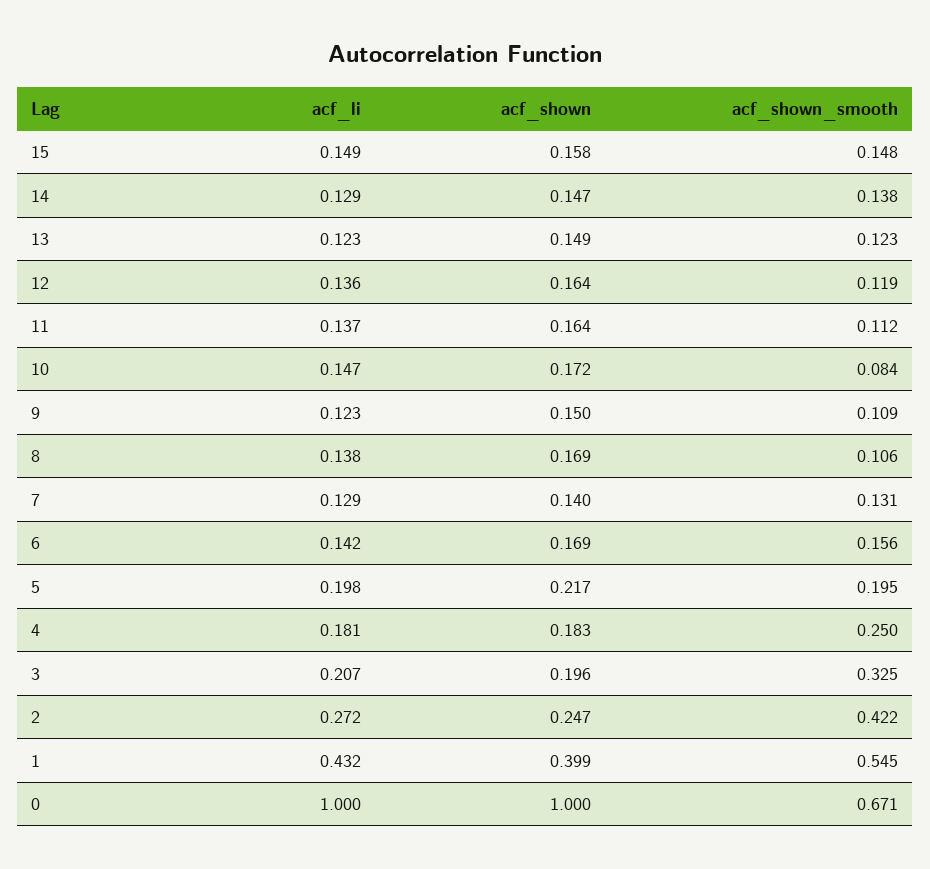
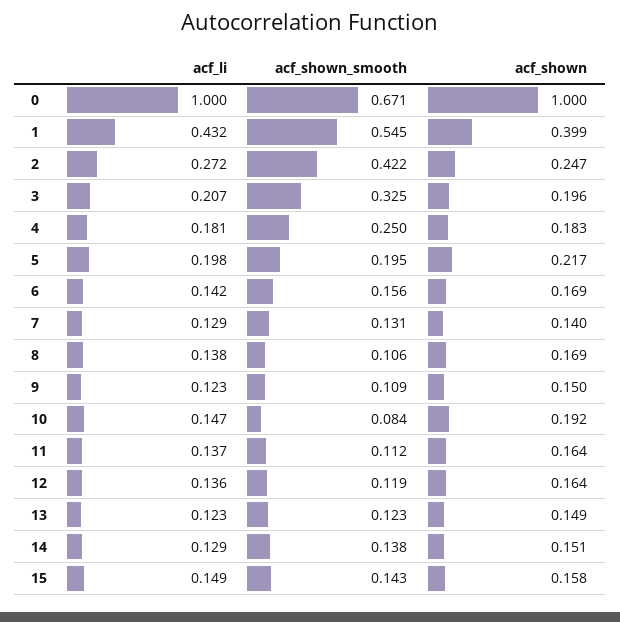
  {
    "acf_li": {
      "15": 0.149,
      "14": 0.129,
      "13": 0.123,
      "12": 0.136,
      "11": 0.137,
      "10": 0.147,
      "9": 0.123,
      "8": 0.138,
      "7": 0.129,
      "6": 0.142,
      "5": 0.198,
      "4": 0.181,
      "3": 0.207,
      "2": 0.272,
      "1": 0.432,
      "0": 1
    },
    "acf_shown": {
      "15": 0.158,
-     "14": 0.147,
+     "14": 0.151,
      "13": 0.149,
      "12": 0.164,
      "11": 0.164,
-     "10": 0.172,
+     "10": 0.192,
      "9": 0.15,
      "8": 0.169,
      "7": 0.14,
      "6": 0.169,
      "5": 0.217,
      "4": 0.183,
      "3": 0.196,
      "2": 0.247,
      "1": 0.399,
      "0": 1
    },
    "acf_shown_smooth": {
-     "15": 0.148,
+     "15": 0.143,
      "14": 0.138,
      "13": 0.123,
      "12": 0.119,
      "11": 0.112,
      "10": 0.084,
      "9": 0.109,
      "8": 0.106,
      "7": 0.131,
      "6": 0.156,
      "5": 0.195,
      "4": 0.25,
      "3": 0.325,
      "2": 0.422,
      "1": 0.545,
      "0": 0.671
    }
  }

